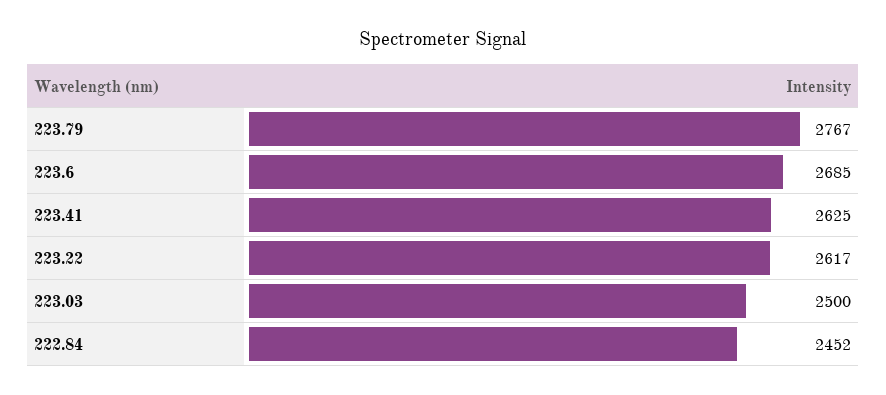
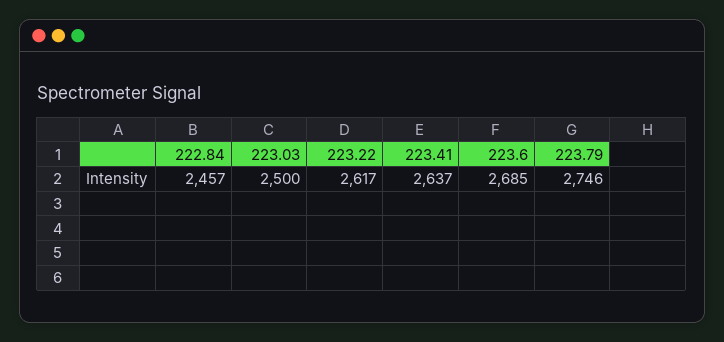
  {
-   "223.79": 2767,
+   "223.79": 2746,
    "223.6": 2685,
-   "223.41": 2625,
+   "223.41": 2637,
    "223.22": 2617,
    "223.03": 2500,
-   "222.84": 2452
+   "222.84": 2457
  }

